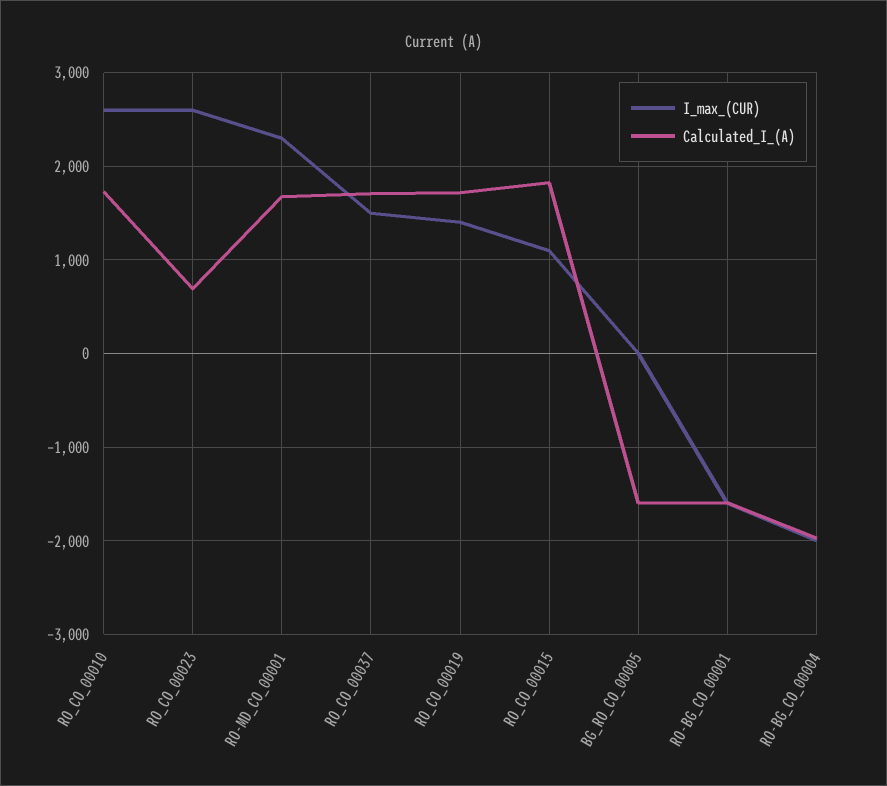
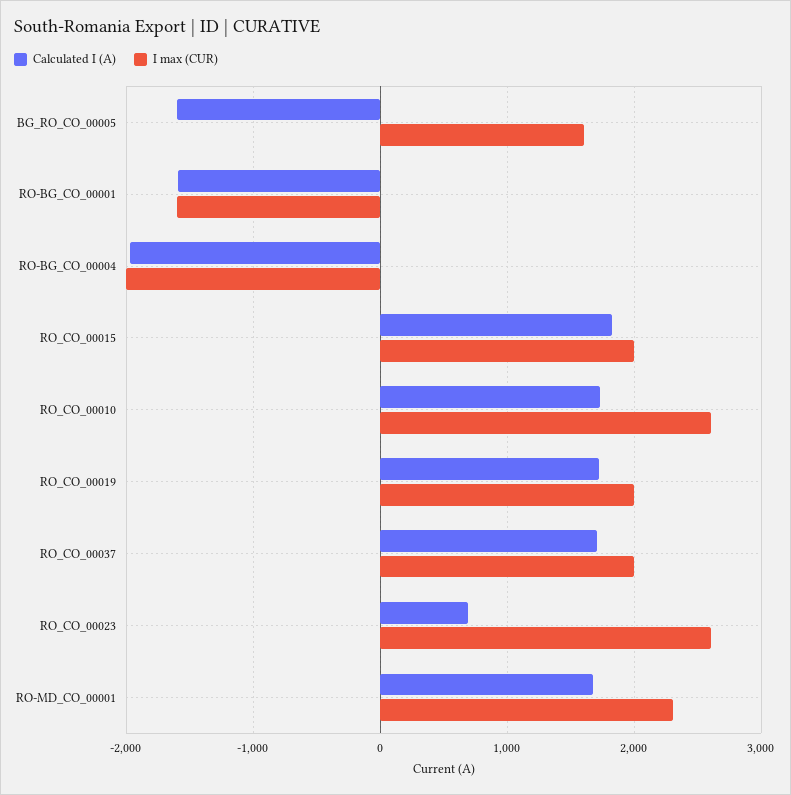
  {
    "I_max_(CUR)": {
      "RO_CO_00010": 2600,
      "RO_CO_00023": 2600,
      "RO-MD_CO_00001": 2300,
-     "RO_CO_00037": 1500,
+     "RO_CO_00037": 2000,
-     "RO_CO_00019": 1400,
+     "RO_CO_00019": 2000,
-     "RO_CO_00015": 1100,
+     "RO_CO_00015": 2000,
-     "BG_RO_CO_00005": 0,
+     "BG_RO_CO_00005": 1600,
      "RO-BG_CO_00001": -1600,
      "RO-BG_CO_00004": -2000
    },
    "Calculated_I_(A)": {
      "RO_CO_00010": 1700,
      "RO_CO_00023": 700,
      "RO-MD_CO_00001": 1700,
      "RO_CO_00037": 1700,
      "RO_CO_00019": 1700,
      "RO_CO_00015": 1800,
      "BG_RO_CO_00005": -1600,
      "RO-BG_CO_00001": -1600,
      "RO-BG_CO_00004": -2000
    }
  }

